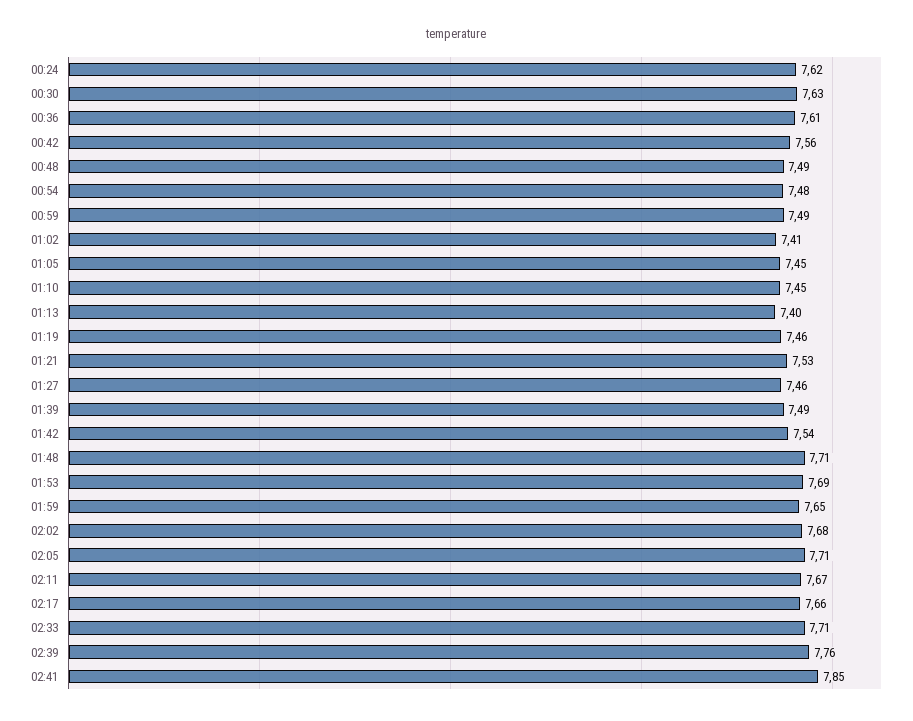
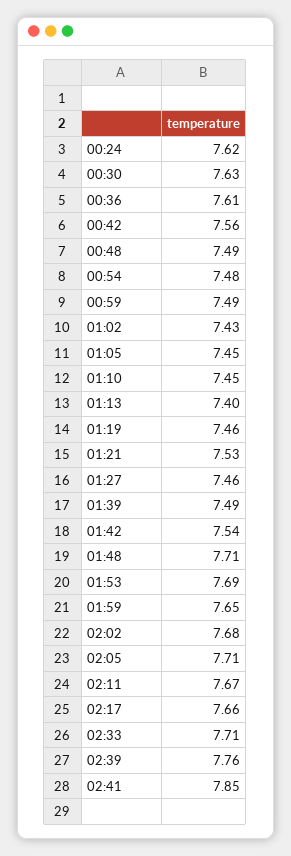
  {
    "00:24": 7.62,
    "00:30": 7.63,
    "00:36": 7.61,
    "00:42": 7.56,
    "00:48": 7.49,
    "00:54": 7.48,
    "00:59": 7.49,
-   "01:02": 7.41,
+   "01:02": 7.43,
    "01:05": 7.45,
    "01:10": 7.45,
    "01:13": 7.4,
    "01:19": 7.46,
    "01:21": 7.53,
    "01:27": 7.46,
    "01:39": 7.49,
    "01:42": 7.54,
    "01:48": 7.71,
    "01:53": 7.69,
    "01:59": 7.65,
    "02:02": 7.68,
    "02:05": 7.71,
    "02:11": 7.67,
    "02:17": 7.66,
    "02:33": 7.71,
    "02:39": 7.76,
    "02:41": 7.85
  }

